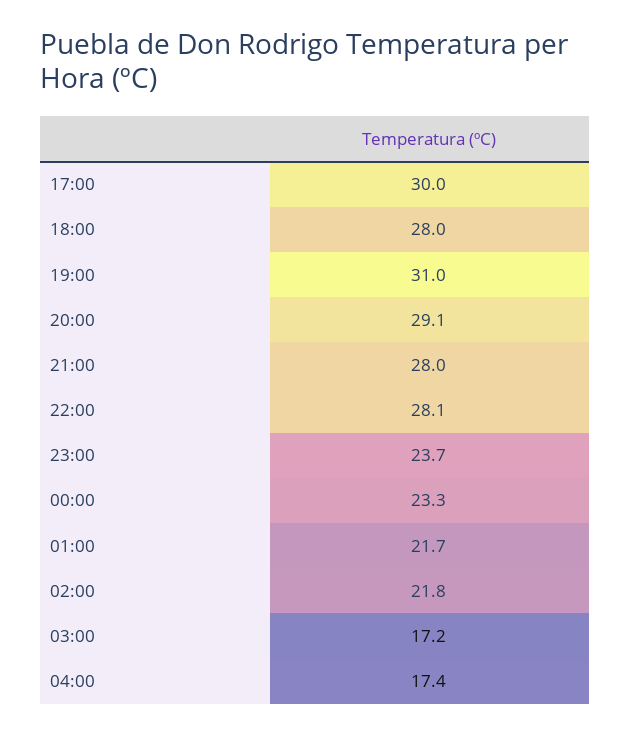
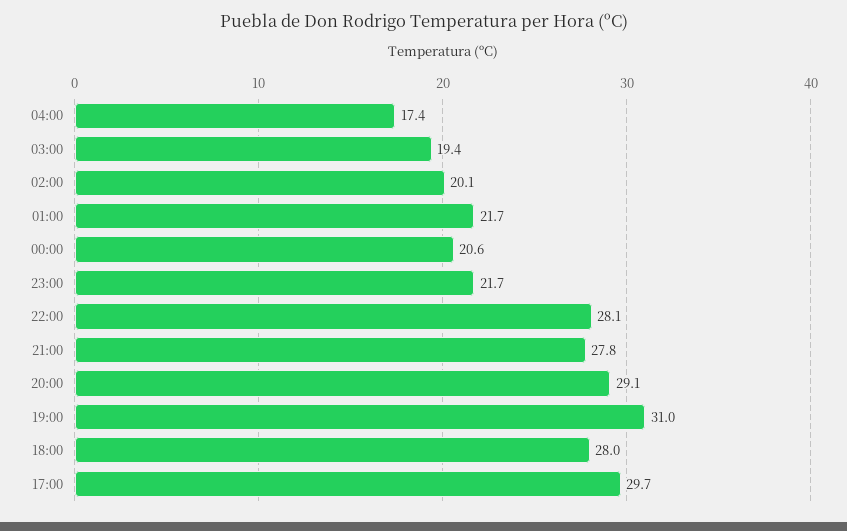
  {
-   "17:00": 30,
+   "17:00": 29.7,
    "18:00": 28,
    "19:00": 31,
    "20:00": 29.1,
-   "21:00": 28,
+   "21:00": 27.8,
    "22:00": 28.1,
-   "23:00": 23.7,
+   "23:00": 21.7,
-   "00:00": 23.3,
+   "00:00": 20.6,
    "01:00": 21.7,
-   "02:00": 21.8,
+   "02:00": 20.1,
-   "03:00": 17.2,
+   "03:00": 19.4,
    "04:00": 17.4
  }

